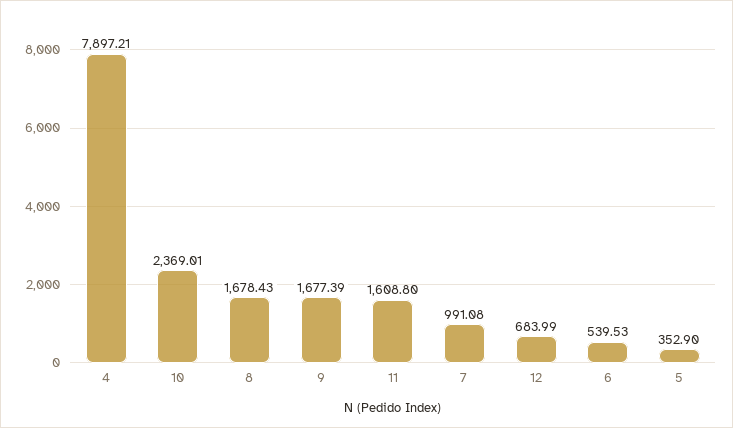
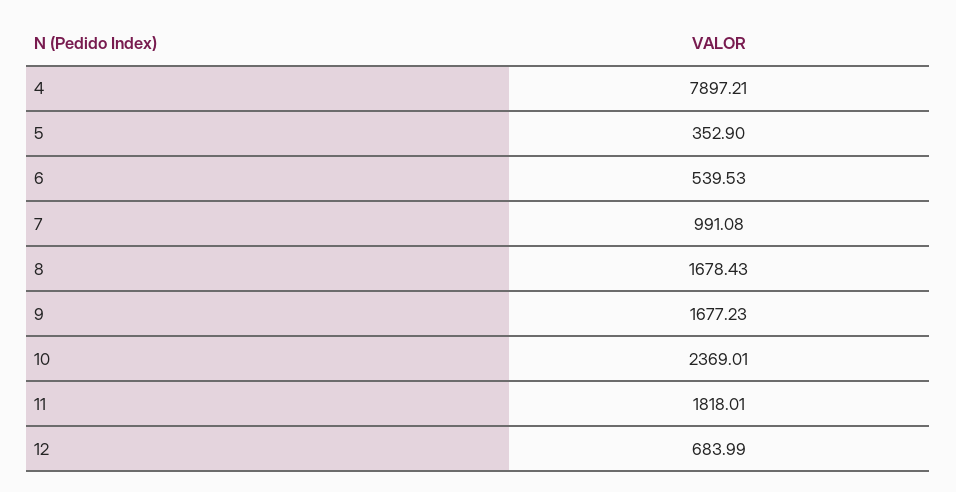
  {
    "4": 7897.21,
    "10": 2369.01,
    "8": 1678.43,
-   "9": 1677.39,
+   "9": 1677.23,
-   "11": 1608.8,
+   "11": 1818.01,
    "7": 991.08,
    "12": 683.99,
    "6": 539.53,
    "5": 352.9
  }

